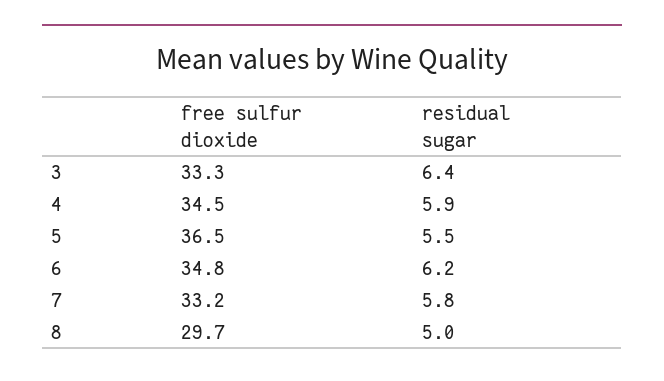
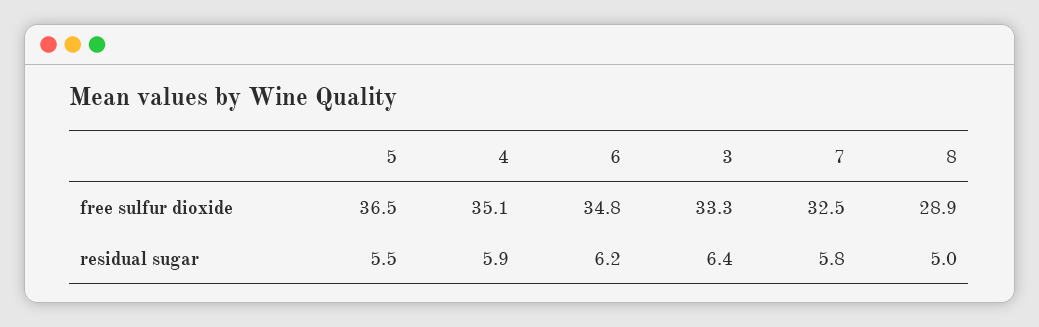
  {
    "free sulfur dioxide": {
      "3": 33.3,
-     "4": 34.5,
+     "4": 35.1,
      "5": 36.5,
      "6": 34.8,
-     "7": 33.2,
+     "7": 32.5,
-     "8": 29.7
+     "8": 28.9
    },
    "residual sugar": {
      "3": 6.4,
      "4": 5.9,
      "5": 5.5,
      "6": 6.2,
      "7": 5.8,
      "8": 5
    }
  }

